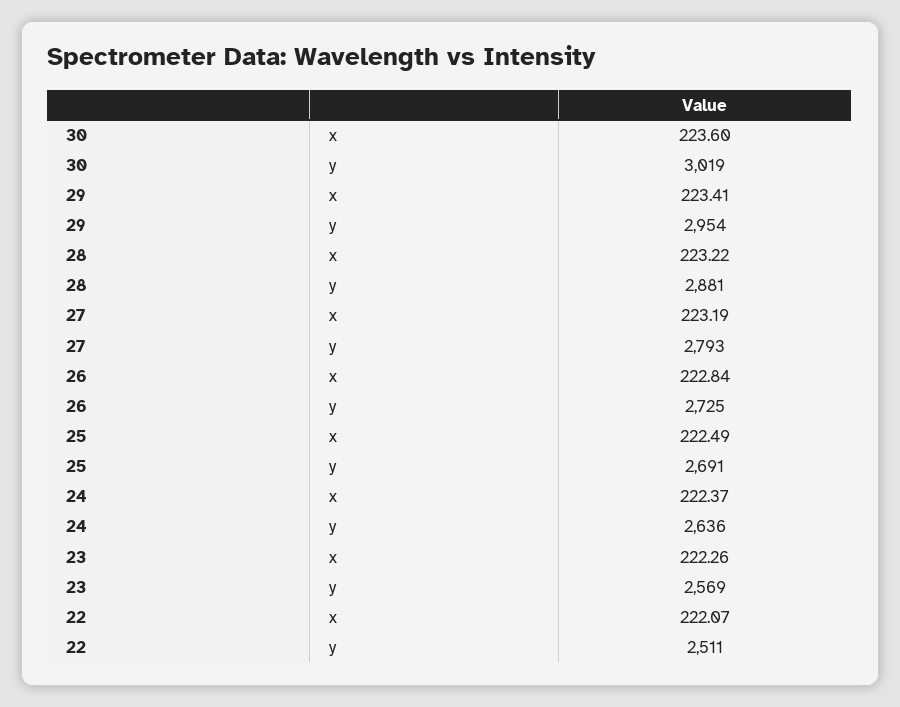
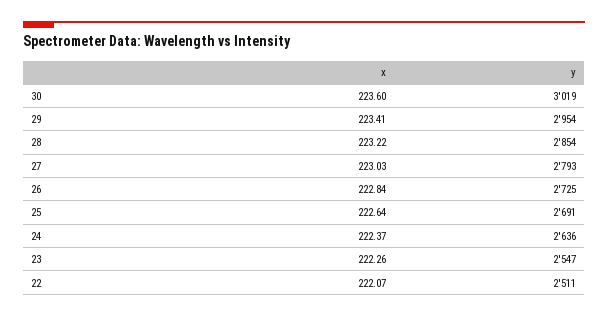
  {
    "30": {
      "x": 223.6,
      "y": 3019
    },
    "29": {
      "x": 223.41,
      "y": 2954
    },
    "28": {
      "x": 223.22,
-     "y": 2881
+     "y": 2854
    },
    "27": {
-     "x": 223.19,
+     "x": 223.03,
      "y": 2793
    },
    "26": {
      "x": 222.84,
      "y": 2725
    },
    "25": {
-     "x": 222.49,
+     "x": 222.64,
      "y": 2691
    },
    "24": {
      "x": 222.37,
      "y": 2636
    },
    "23": {
      "x": 222.26,
-     "y": 2569
+     "y": 2547
    },
    "22": {
      "x": 222.07,
      "y": 2511
    }
  }

